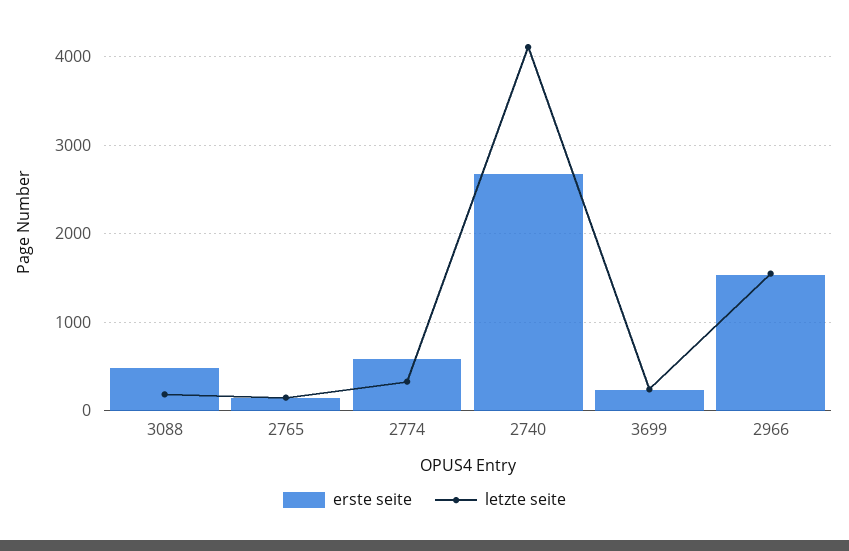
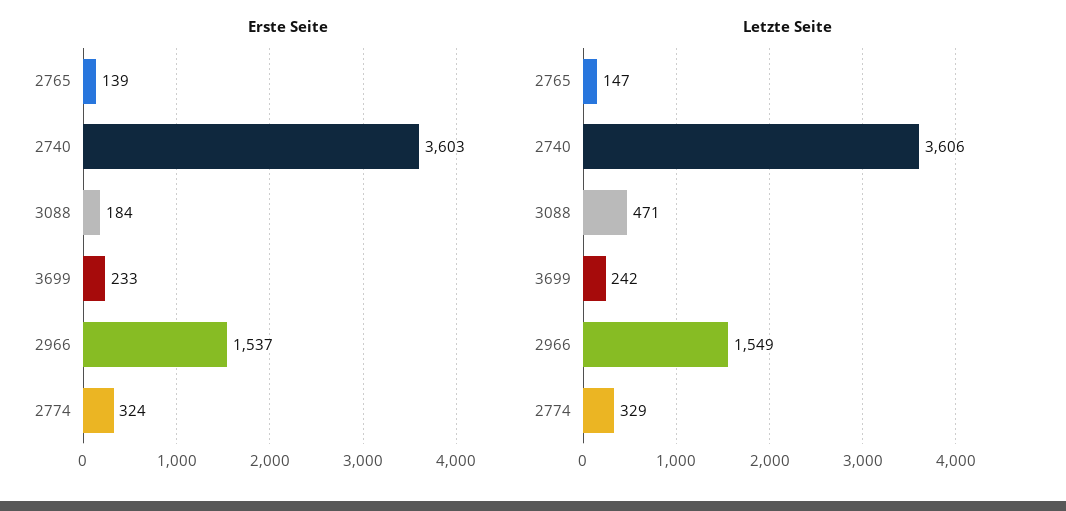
  {
    "erste seite": {
-     "3088": 500,
+     "3088": 184,
      "2765": 139,
-     "2774": 600,
+     "2774": 324,
-     "2740": 2700,
+     "2740": 3603,
      "3699": 233,
      "2966": 1537
    },
    "letzte seite": {
-     "3088": 200,
+     "3088": 471,
      "2765": 147,
      "2774": 329,
-     "2740": 4100,
+     "2740": 3606,
      "3699": 242,
      "2966": 1549
    }
  }

